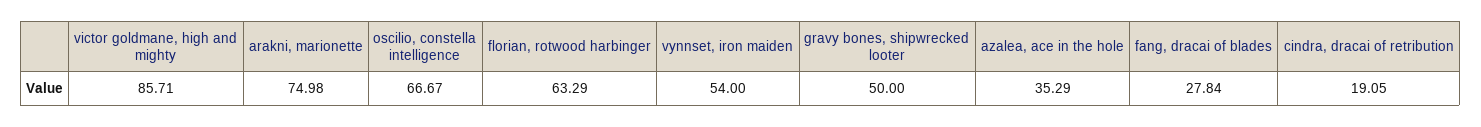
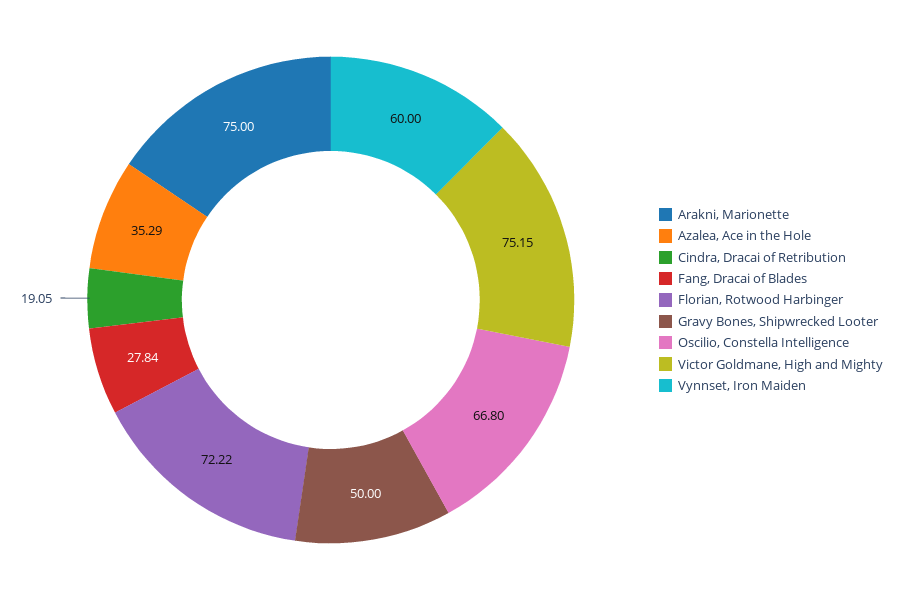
  {
-   "victor goldmane, high and mighty": 85.71,
+   "victor goldmane, high and mighty": 75.15,
-   "arakni, marionette": 74.98,
+   "arakni, marionette": 75,
-   "oscilio, constella intelligence": 66.67,
+   "oscilio, constella intelligence": 66.8,
-   "florian, rotwood harbinger": 63.29,
+   "florian, rotwood harbinger": 72.22,
-   "vynnset, iron maiden": 54,
+   "vynnset, iron maiden": 60,
    "gravy bones, shipwrecked looter": 50,
    "azalea, ace in the hole": 35.29,
    "fang, dracai of blades": 27.84,
    "cindra, dracai of retribution": 19.05
  }

